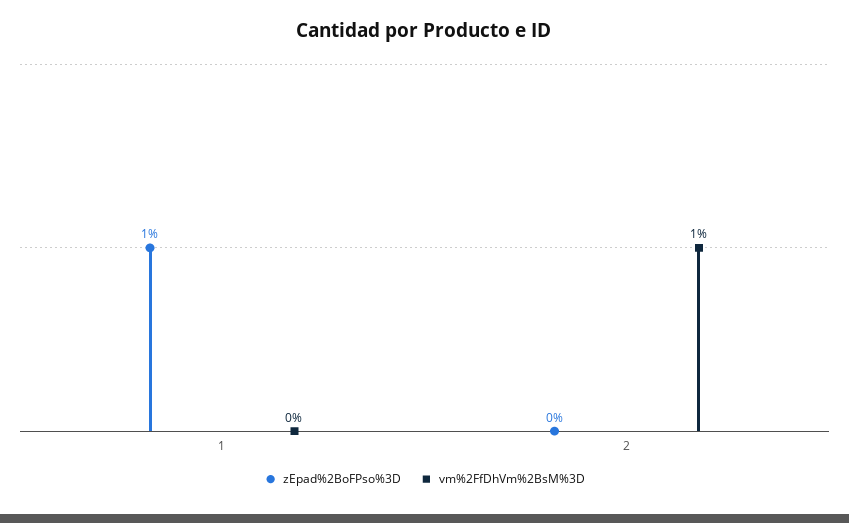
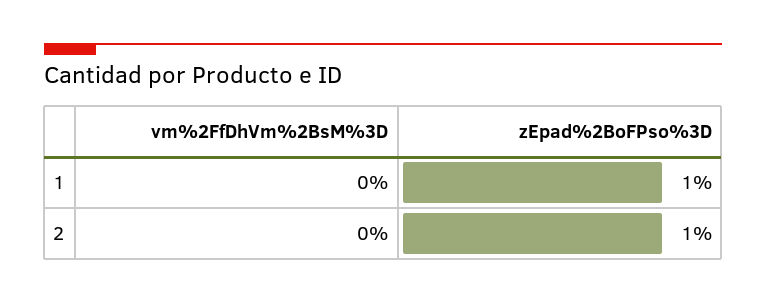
  {
    "zEpad%2BoFPso%3D": {
      "1": 1,
-     "2": 0
+     "2": 1
    },
    "vm%2FfDhVm%2BsM%3D": {
      "1": 0,
-     "2": 1
+     "2": 0
    }
  }

